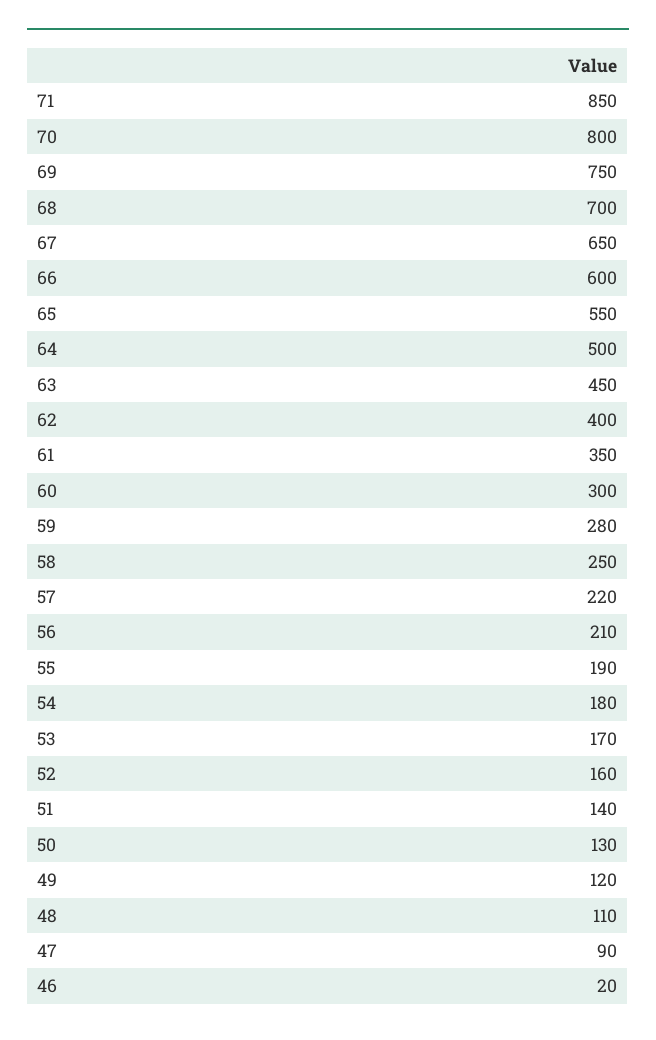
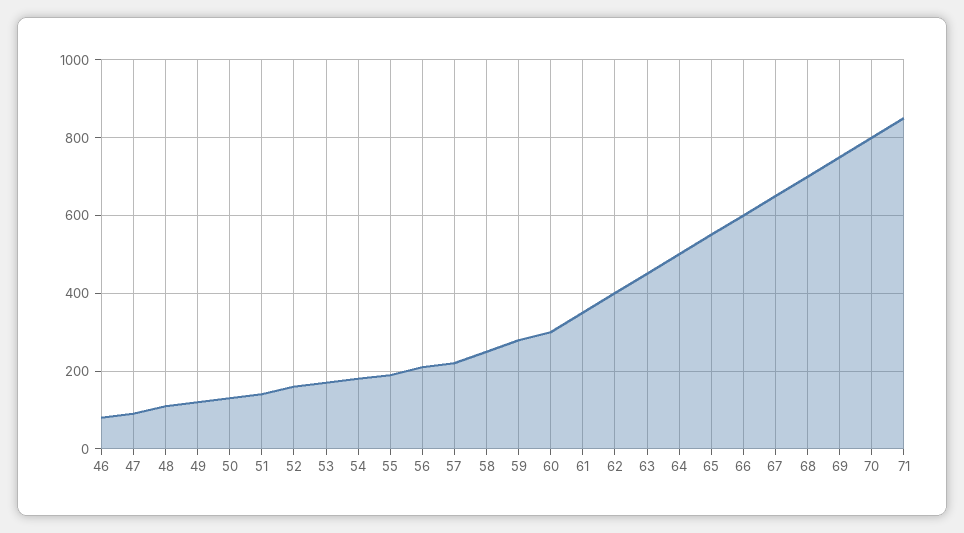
  {
    "71": 850,
    "70": 800,
    "69": 750,
    "68": 700,
    "67": 650,
    "66": 600,
    "65": 550,
    "64": 500,
    "63": 450,
    "62": 400,
    "61": 350,
    "60": 300,
    "59": 280,
    "58": 250,
    "57": 220,
    "56": 210,
    "55": 190,
    "54": 180,
    "53": 170,
    "52": 160,
    "51": 140,
    "50": 130,
    "49": 120,
    "48": 110,
    "47": 90,
-   "46": 20
+   "46": 80
  }

